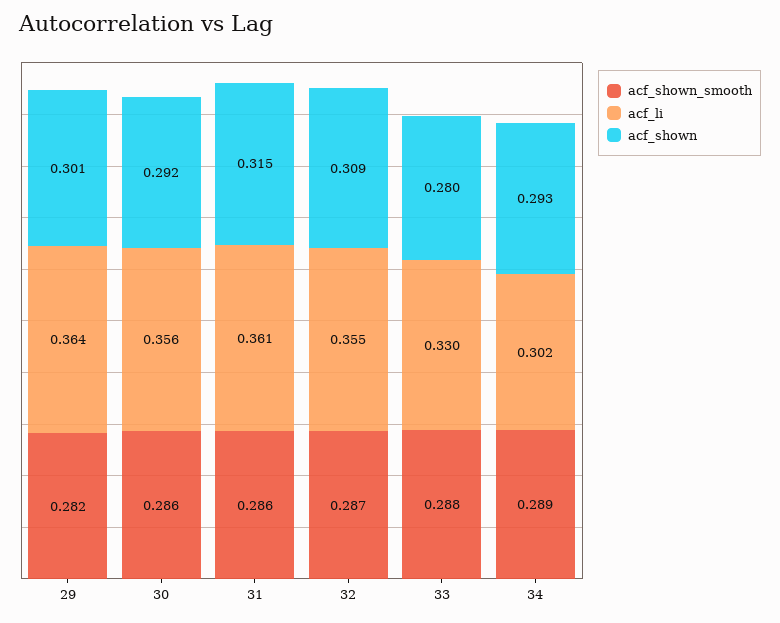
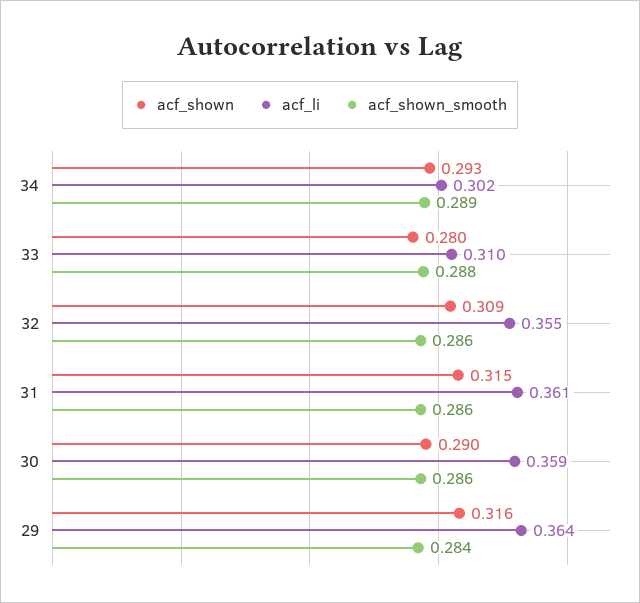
  {
    "acf_shown_smooth": {
-     "29": 0.282,
+     "29": 0.284,
      "30": 0.286,
      "31": 0.286,
-     "32": 0.287,
+     "32": 0.286,
      "33": 0.288,
      "34": 0.289
    },
    "acf_li": {
      "29": 0.364,
-     "30": 0.356,
+     "30": 0.359,
      "31": 0.361,
      "32": 0.355,
-     "33": 0.33,
+     "33": 0.31,
      "34": 0.302
    },
    "acf_shown": {
-     "29": 0.301,
+     "29": 0.316,
-     "30": 0.292,
+     "30": 0.29,
      "31": 0.315,
      "32": 0.309,
      "33": 0.28,
      "34": 0.293
    }
  }

